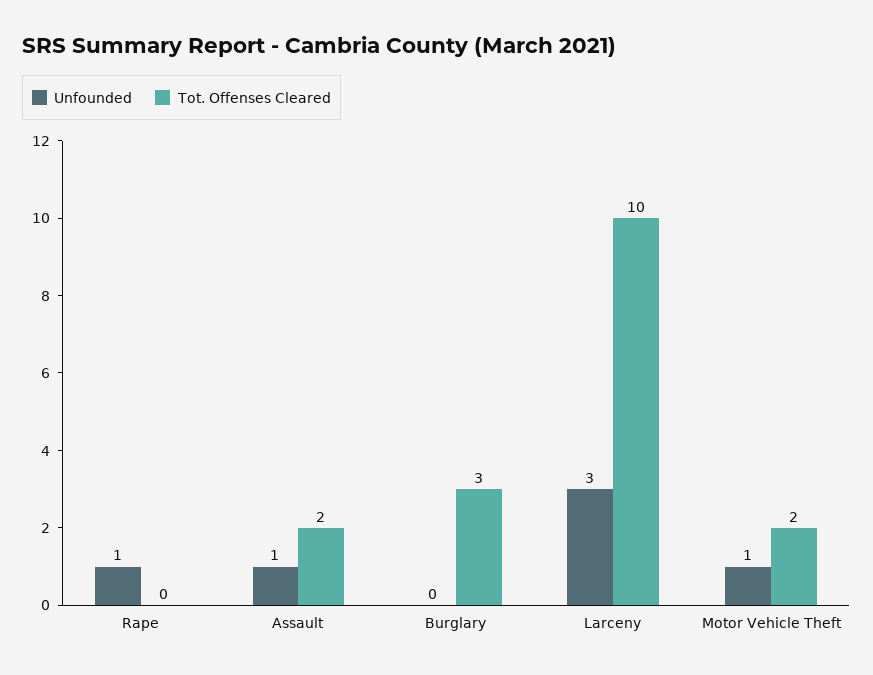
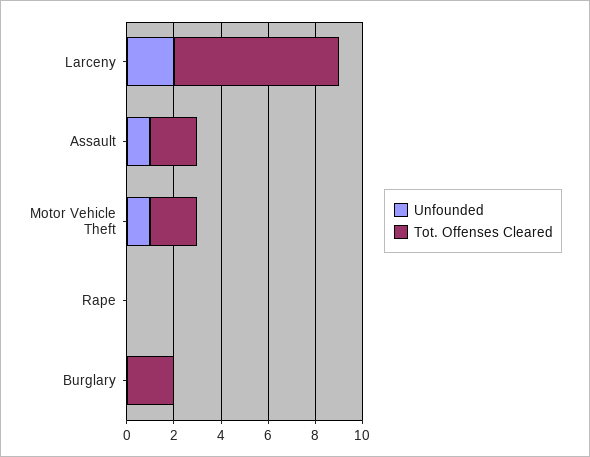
  {
    "Unfounded": {
-     "Rape": 1,
+     "Rape": 0,
      "Assault": 1,
      "Burglary": 0,
-     "Larceny": 3,
+     "Larceny": 2,
      "Motor Vehicle Theft": 1
    },
    "Tot. Offenses Cleared": {
      "Rape": 0,
      "Assault": 2,
-     "Burglary": 3,
+     "Burglary": 2,
-     "Larceny": 10,
+     "Larceny": 7,
      "Motor Vehicle Theft": 2
    }
  }

